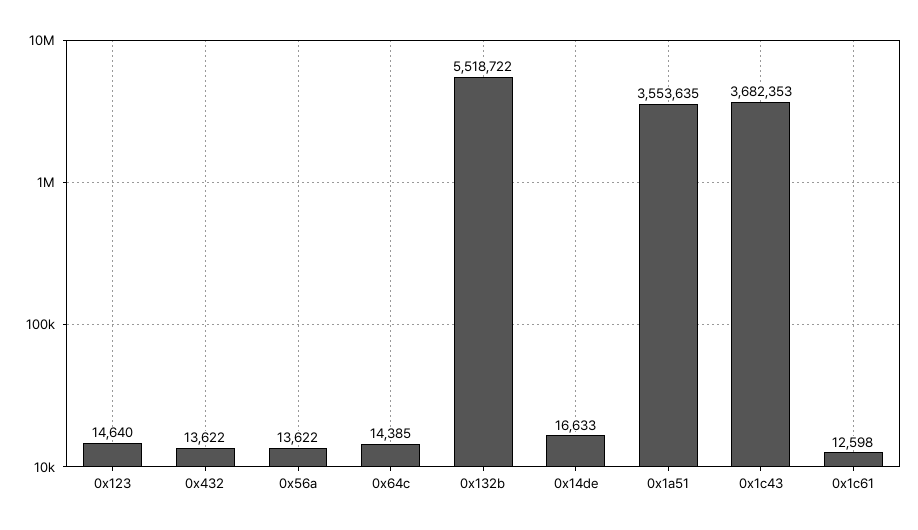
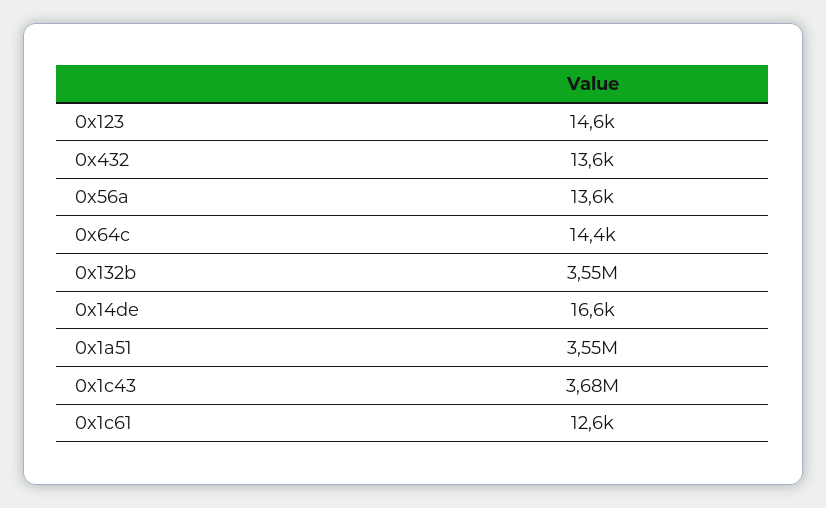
  {
    "0x123": 14640,
    "0x432": 13622,
    "0x56a": 13622,
    "0x64c": 14385,
-   "0x132b": 5518722,
+   "0x132b": 3550000,
    "0x14de": 16633,
    "0x1a51": 3553635,
    "0x1c43": 3682353,
    "0x1c61": 12598
  }

